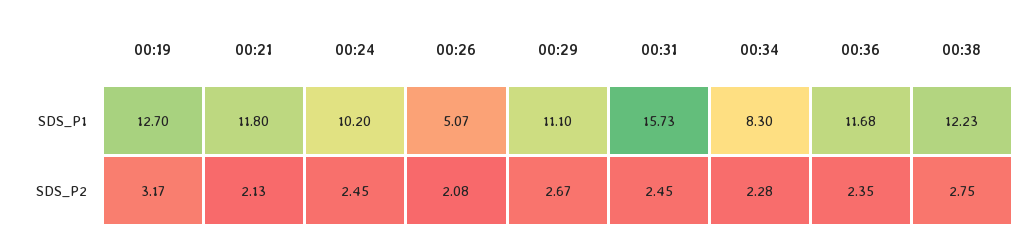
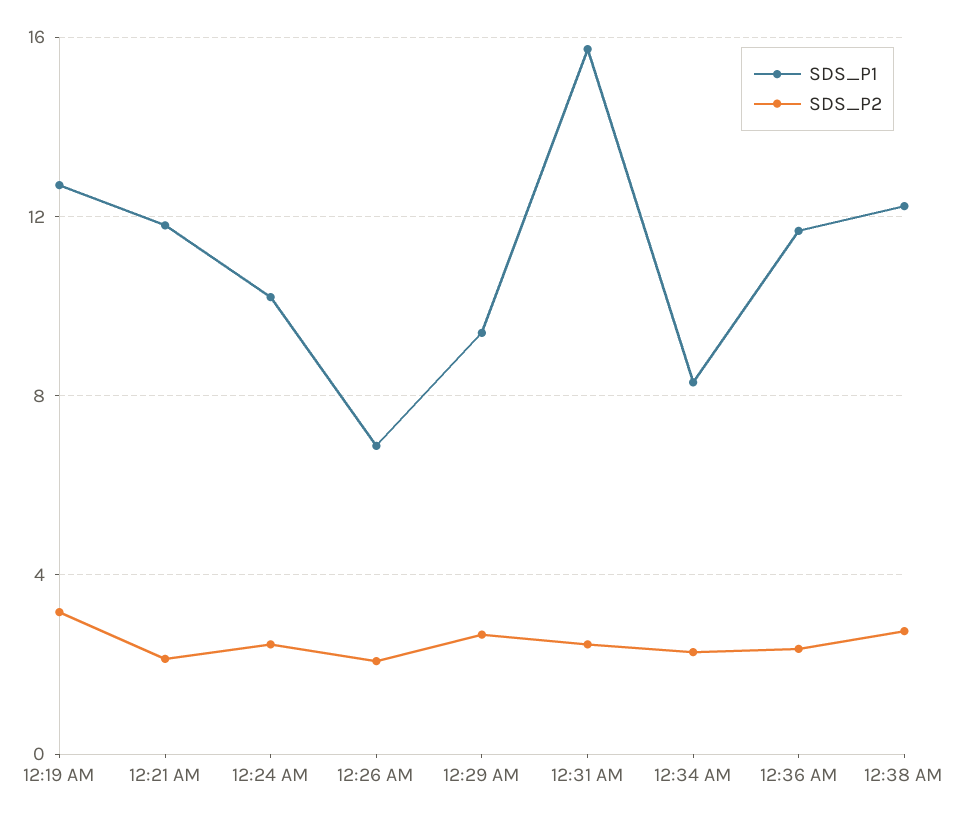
  {
    "SDS_P1": {
      "00:19": 12.7,
      "00:21": 11.8,
      "00:24": 10.2,
-     "00:26": 5.07,
+     "00:26": 7,
-     "00:29": 11.1,
+     "00:29": 9.5,
      "00:31": 15.73,
      "00:34": 8.3,
      "00:36": 11.68,
      "00:38": 12.23
    },
    "SDS_P2": {
      "00:19": 3.17,
      "00:21": 2.13,
      "00:24": 2.45,
      "00:26": 2.08,
      "00:29": 2.67,
      "00:31": 2.45,
      "00:34": 2.28,
      "00:36": 2.35,
      "00:38": 2.75
    }
  }

